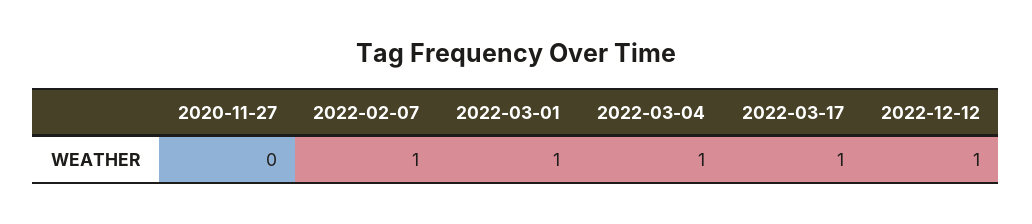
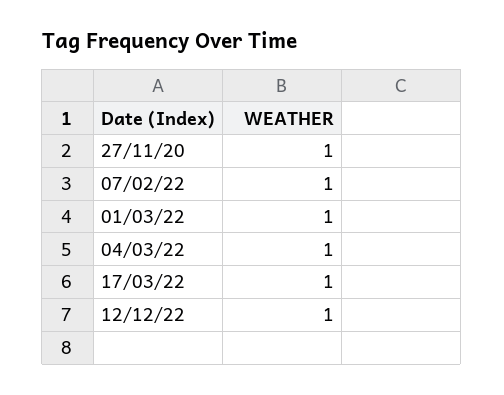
  {
-   "2020-11-27": 0,
+   "2020-11-27": 1,
    "2022-02-07": 1,
    "2022-03-01": 1,
    "2022-03-04": 1,
    "2022-03-17": 1,
    "2022-12-12": 1
  }

